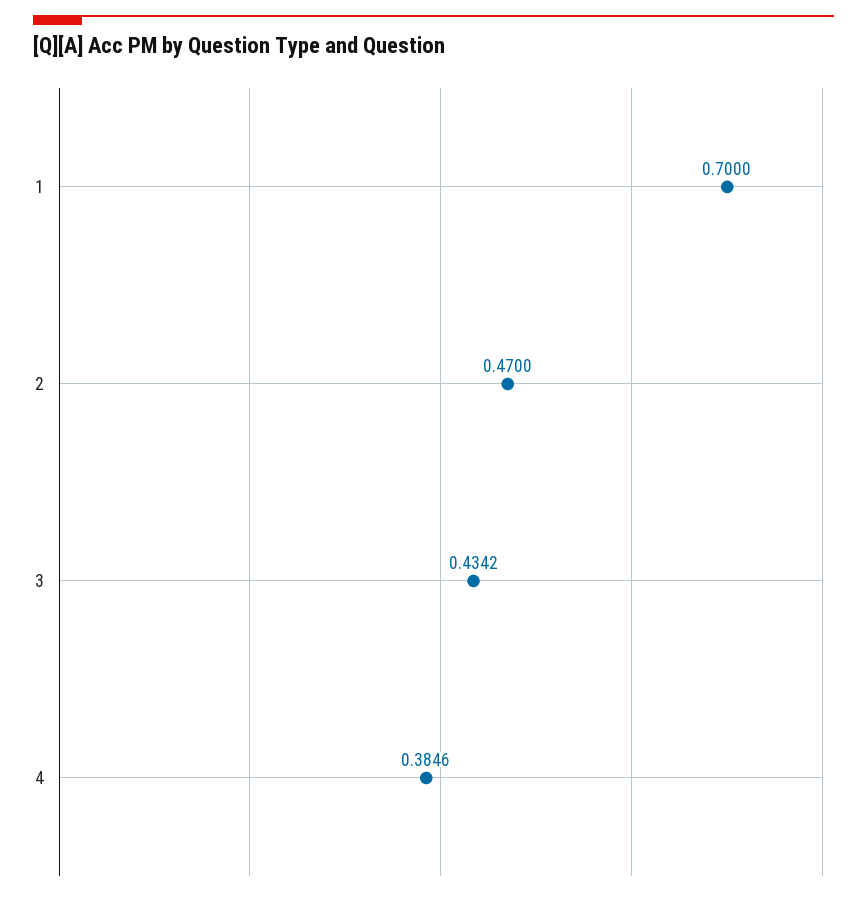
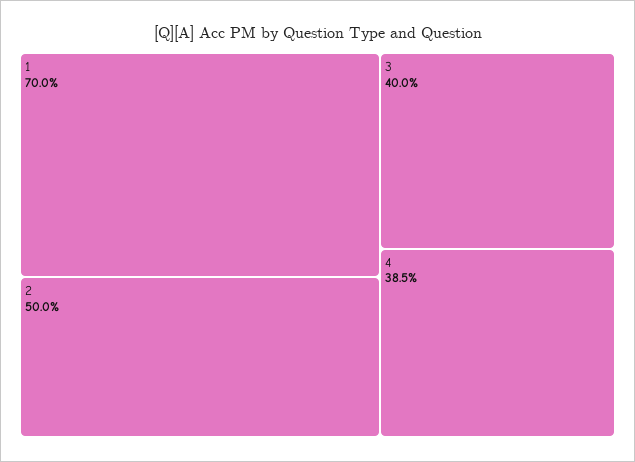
  {
    "1": 0.7,
-   "2": 0.47,
+   "2": 0.5,
-   "3": 0.4342,
+   "3": 0.4,
    "4": 0.3846
  }

